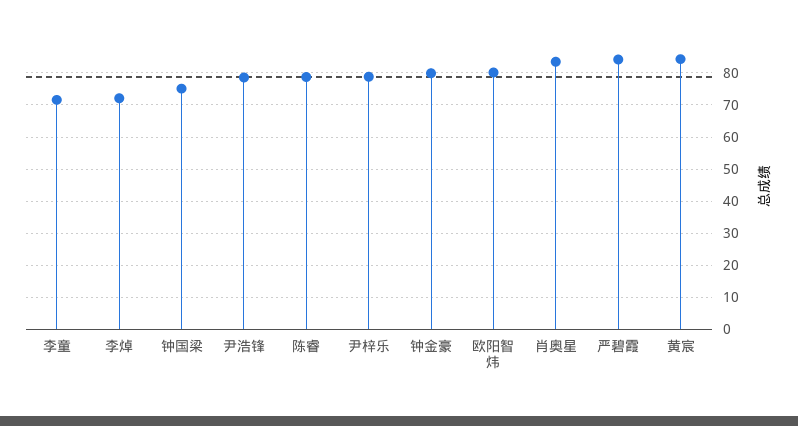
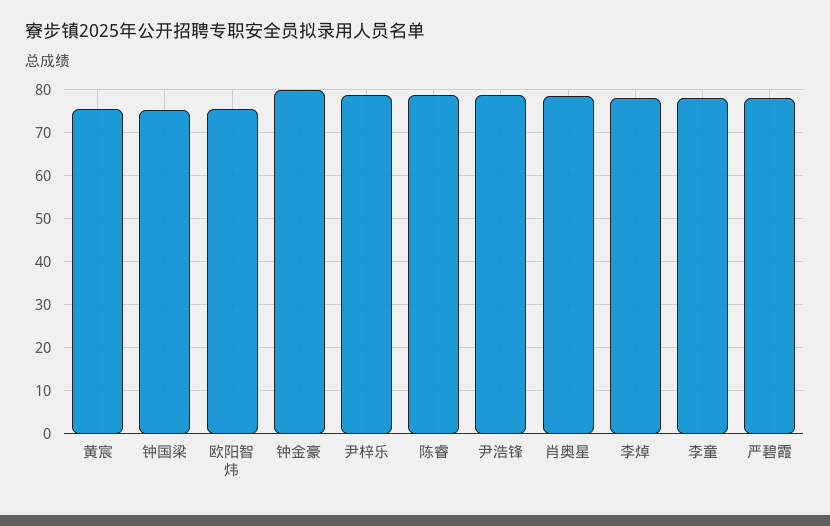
  {
-   "李童": 72,
+   "李童": 78,
-   "李焯": 72,
+   "李焯": 78,
    "钟国梁": 76,
    "尹浩锋": 78,
    "陈睿": 78,
    "尹梓乐": 78,
    "钟金豪": 80,
-   "欧阳智炜": 80,
+   "欧阳智炜": 76,
-   "肖奥星": 84,
+   "肖奥星": 78,
-   "严碧霞": 84,
+   "严碧霞": 78,
-   "黄宸": 84
+   "黄宸": 76
  }

